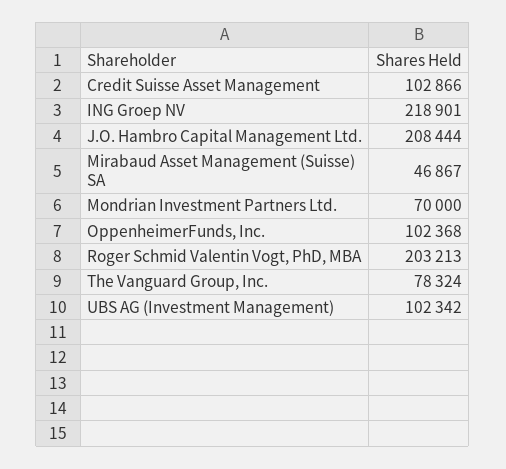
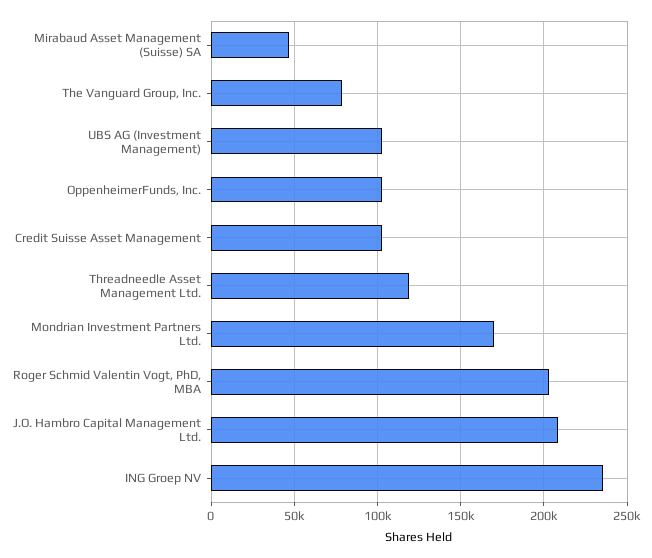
  {
    "Credit Suisse Asset Management": 102866,
-   "ING Groep NV": 218901,
+   "ING Groep NV": 235000,
    "J.O. Hambro Capital Management Ltd.": 208444,
    "Mirabaud Asset Management (Suisse) SA": 46867,
-   "Mondrian Investment Partners Ltd.": 70000,
+   "Mondrian Investment Partners Ltd.": 170000,
    "OppenheimerFunds, Inc.": 102368,
    "Roger Schmid Valentin Vogt, PhD, MBA": 203213,
    "The Vanguard Group, Inc.": 78324,
-   "UBS AG (Investment Management)": 102342
+   "UBS AG (Investment Management)": 102342,
+   "Threadneedle Asset Management Ltd.": 120000
  }

